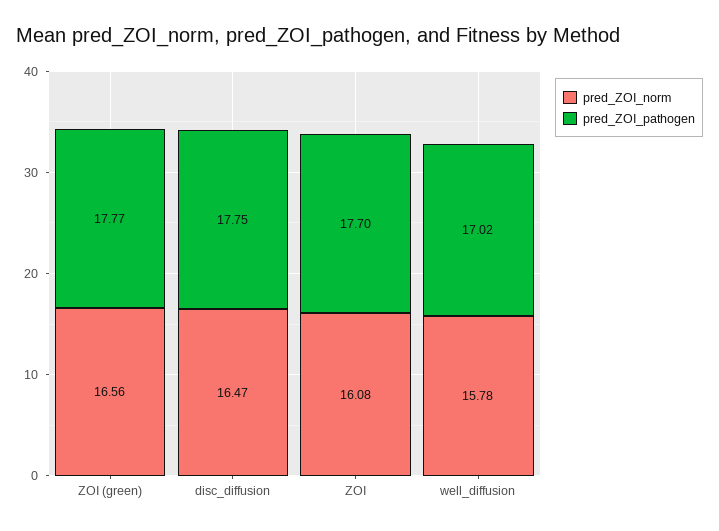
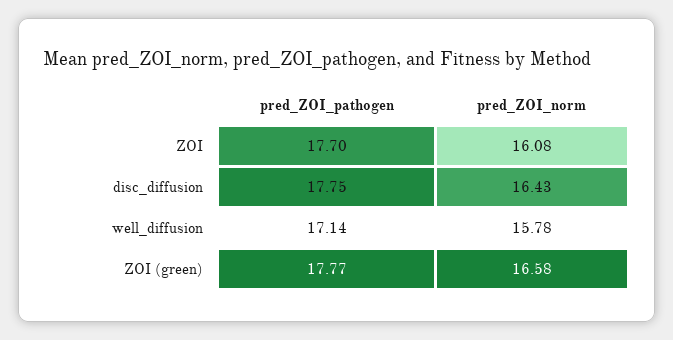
  {
    "pred_ZOI_norm": {
-     "ZOI (green)": 16.56,
+     "ZOI (green)": 16.58,
-     "disc_diffusion": 16.47,
+     "disc_diffusion": 16.43,
      "ZOI": 16.08,
      "well_diffusion": 15.78
    },
    "pred_ZOI_pathogen": {
      "ZOI (green)": 17.77,
      "disc_diffusion": 17.75,
      "ZOI": 17.7,
-     "well_diffusion": 17.02
+     "well_diffusion": 17.14
    }
  }

